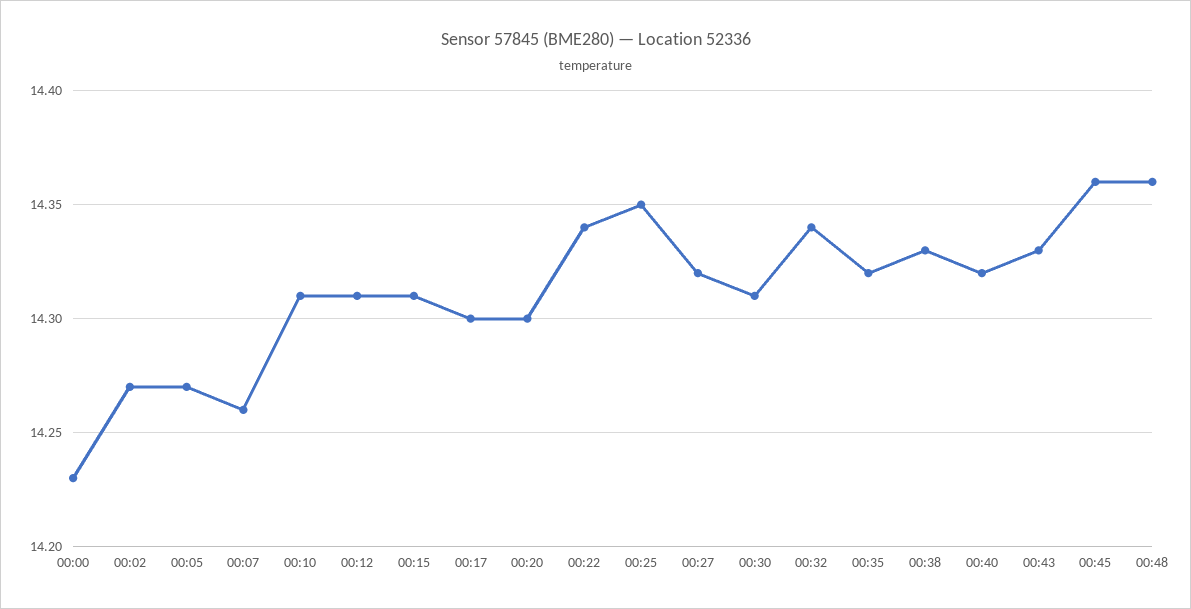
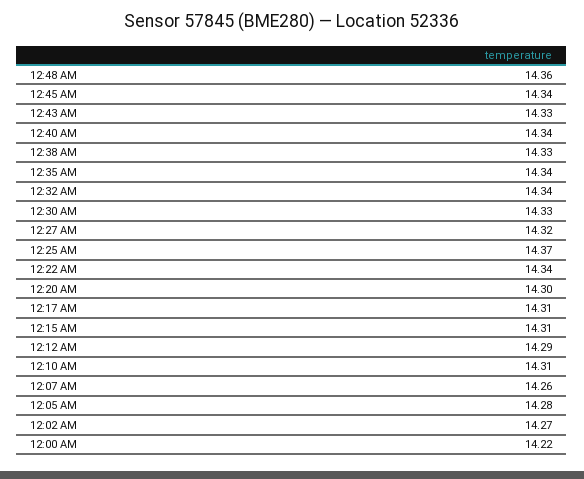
  {
-   "00:00": 14.23,
+   "00:00": 14.22,
    "00:02": 14.27,
-   "00:05": 14.27,
+   "00:05": 14.28,
    "00:07": 14.26,
    "00:10": 14.31,
-   "00:12": 14.31,
+   "00:12": 14.29,
    "00:15": 14.31,
-   "00:17": 14.3,
+   "00:17": 14.31,
    "00:20": 14.3,
    "00:22": 14.34,
-   "00:25": 14.35,
+   "00:25": 14.37,
    "00:27": 14.32,
-   "00:30": 14.31,
+   "00:30": 14.33,
    "00:32": 14.34,
-   "00:35": 14.32,
+   "00:35": 14.34,
    "00:38": 14.33,
-   "00:40": 14.32,
+   "00:40": 14.34,
    "00:43": 14.33,
-   "00:45": 14.36,
+   "00:45": 14.34,
    "00:48": 14.36
  }

